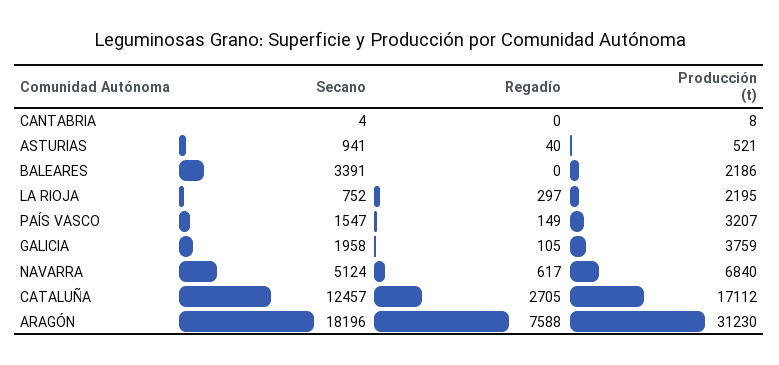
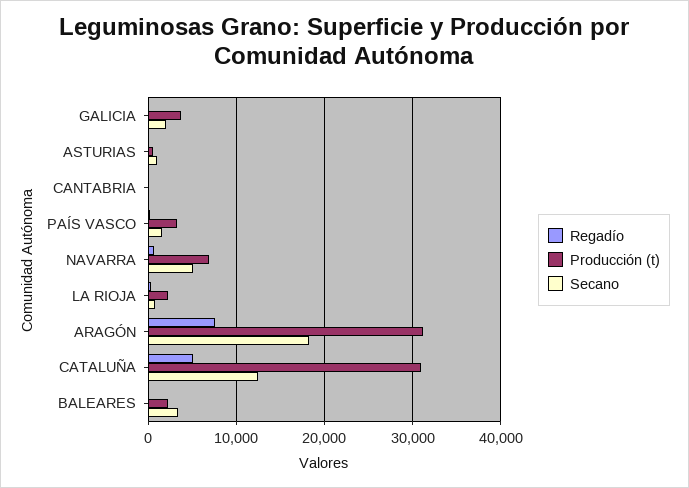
  {
    "Secano": {
      "CANTABRIA": 4,
      "ASTURIAS": 941,
      "BALEARES": 3391,
      "LA RIOJA": 752,
      "PAÍS VASCO": 1547,
      "GALICIA": 1958,
      "NAVARRA": 5124,
      "CATALUÑA": 12457,
      "ARAGÓN": 18196
    },
    "Regadío": {
      "CANTABRIA": 0,
      "ASTURIAS": 40,
      "BALEARES": 0,
      "LA RIOJA": 297,
      "PAÍS VASCO": 149,
      "GALICIA": 105,
      "NAVARRA": 617,
-     "CATALUÑA": 2705,
+     "CATALUÑA": 5000,
      "ARAGÓN": 7588
    },
    "Producción (t)": {
      "CANTABRIA": 8,
      "ASTURIAS": 521,
      "BALEARES": 2186,
      "LA RIOJA": 2195,
      "PAÍS VASCO": 3207,
      "GALICIA": 3759,
      "NAVARRA": 6840,
-     "CATALUÑA": 17112,
+     "CATALUÑA": 31000,
      "ARAGÓN": 31230
    }
  }

